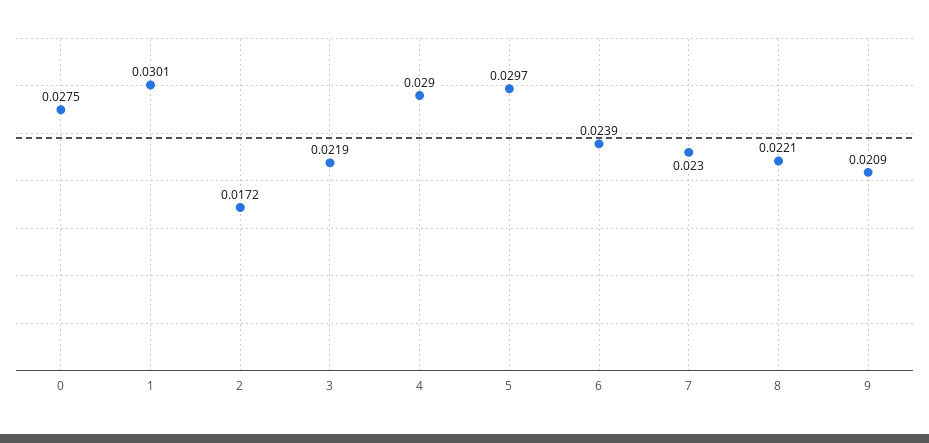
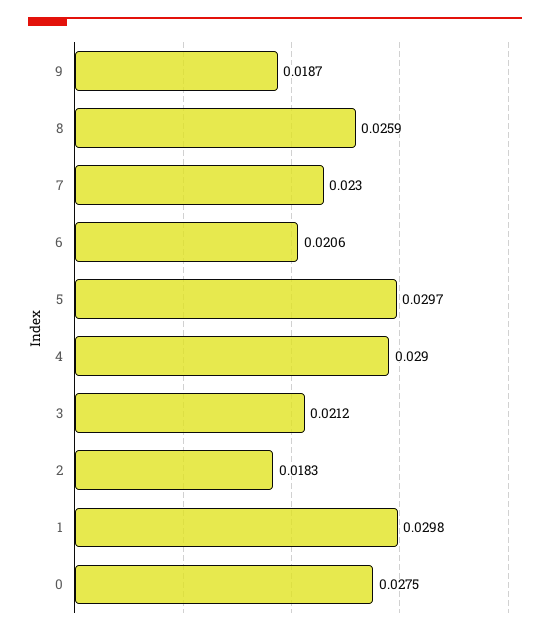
  {
    "0": 0.0275,
-   "1": 0.0301,
+   "1": 0.0298,
-   "2": 0.0172,
+   "2": 0.0183,
-   "3": 0.0219,
+   "3": 0.0212,
    "4": 0.029,
    "5": 0.0297,
-   "6": 0.0239,
+   "6": 0.0206,
    "7": 0.023,
-   "8": 0.0221,
+   "8": 0.0259,
-   "9": 0.0209
+   "9": 0.0187
  }

